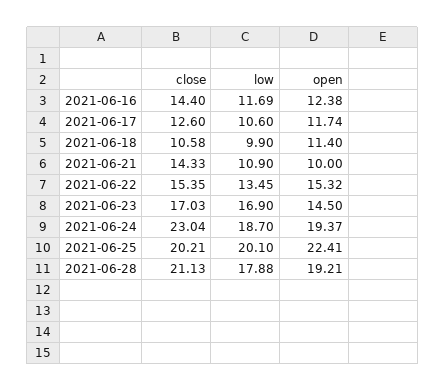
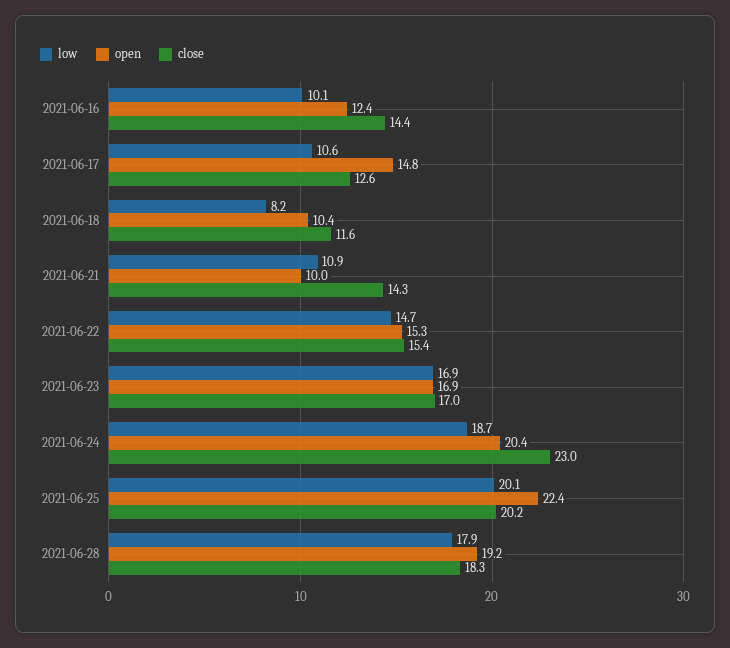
  {
    "close": {
      "2021-06-16": 14.4,
      "2021-06-17": 12.6,
-     "2021-06-18": 10.58,
+     "2021-06-18": 11.6,
      "2021-06-21": 14.33,
      "2021-06-22": 15.35,
      "2021-06-23": 17.03,
      "2021-06-24": 23.04,
      "2021-06-25": 20.21,
-     "2021-06-28": 21.13
+     "2021-06-28": 18.3
    },
    "low": {
-     "2021-06-16": 11.69,
+     "2021-06-16": 10.1,
      "2021-06-17": 10.6,
-     "2021-06-18": 9.9,
+     "2021-06-18": 8.2,
      "2021-06-21": 10.9,
-     "2021-06-22": 13.45,
+     "2021-06-22": 14.7,
      "2021-06-23": 16.9,
      "2021-06-24": 18.7,
      "2021-06-25": 20.1,
      "2021-06-28": 17.88
    },
    "open": {
      "2021-06-16": 12.38,
-     "2021-06-17": 11.74,
+     "2021-06-17": 14.8,
-     "2021-06-18": 11.4,
+     "2021-06-18": 10.4,
      "2021-06-21": 10,
      "2021-06-22": 15.32,
-     "2021-06-23": 14.5,
+     "2021-06-23": 16.9,
-     "2021-06-24": 19.37,
+     "2021-06-24": 20.4,
      "2021-06-25": 22.41,
      "2021-06-28": 19.21
    }
  }

